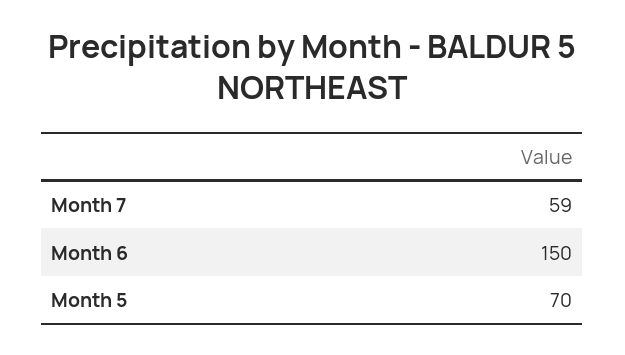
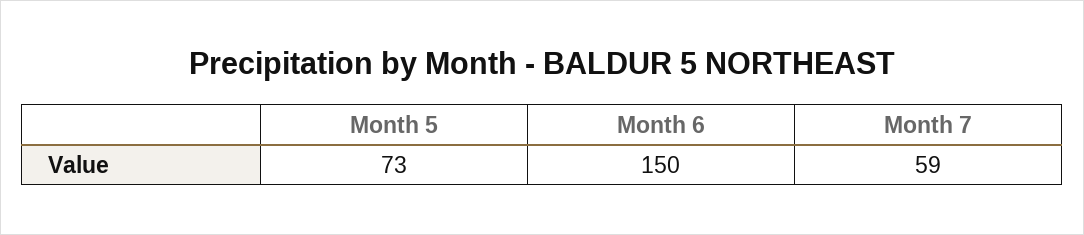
  {
    "Month 7": 59,
    "Month 6": 150,
-   "Month 5": 70
+   "Month 5": 73
  }

